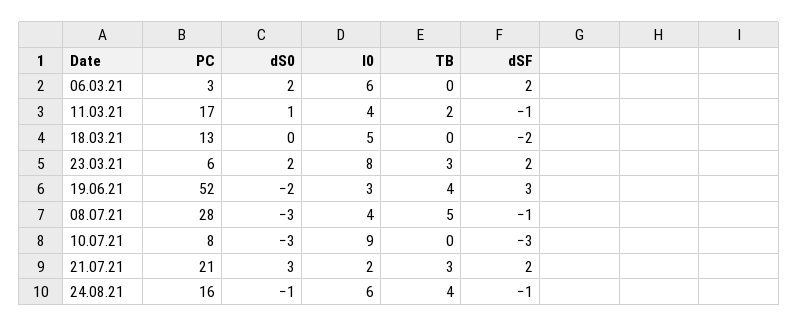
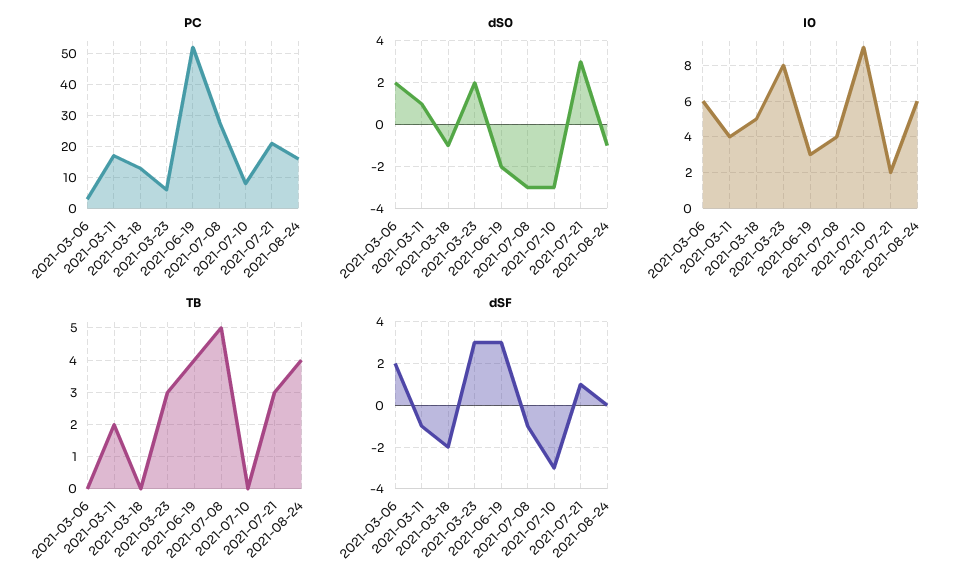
  {
    "PC": {
      "06.03.21": 3,
      "11.03.21": 17,
      "18.03.21": 13,
      "23.03.21": 6,
      "19.06.21": 52,
      "08.07.21": 28,
      "10.07.21": 8,
      "21.07.21": 21,
      "24.08.21": 16
    },
    "dS0": {
      "06.03.21": 2,
      "11.03.21": 1,
-     "18.03.21": 0,
+     "18.03.21": -1,
      "23.03.21": 2,
      "19.06.21": -2,
      "08.07.21": -3,
      "10.07.21": -3,
      "21.07.21": 3,
      "24.08.21": -1
    },
    "I0": {
      "06.03.21": 6,
      "11.03.21": 4,
      "18.03.21": 5,
      "23.03.21": 8,
      "19.06.21": 3,
      "08.07.21": 4,
      "10.07.21": 9,
      "21.07.21": 2,
      "24.08.21": 6
    },
    "TB": {
      "06.03.21": 0,
      "11.03.21": 2,
      "18.03.21": 0,
      "23.03.21": 3,
      "19.06.21": 4,
      "08.07.21": 5,
      "10.07.21": 0,
      "21.07.21": 3,
      "24.08.21": 4
    },
    "dSF": {
      "06.03.21": 2,
      "11.03.21": -1,
      "18.03.21": -2,
-     "23.03.21": 2,
+     "23.03.21": 3,
      "19.06.21": 3,
      "08.07.21": -1,
      "10.07.21": -3,
-     "21.07.21": 2,
+     "21.07.21": 1,
-     "24.08.21": -1
+     "24.08.21": 0
    }
  }

